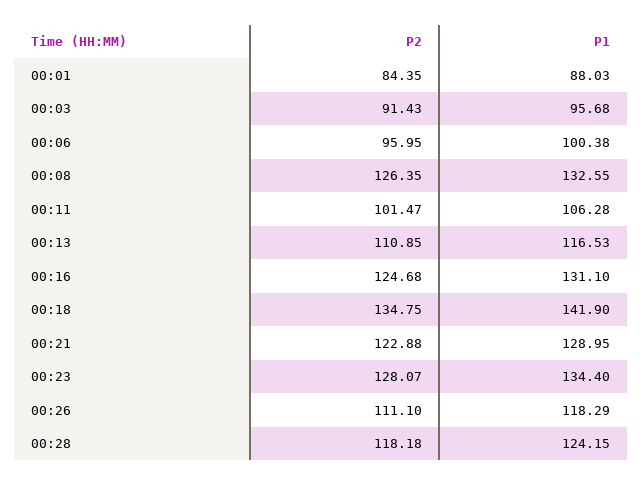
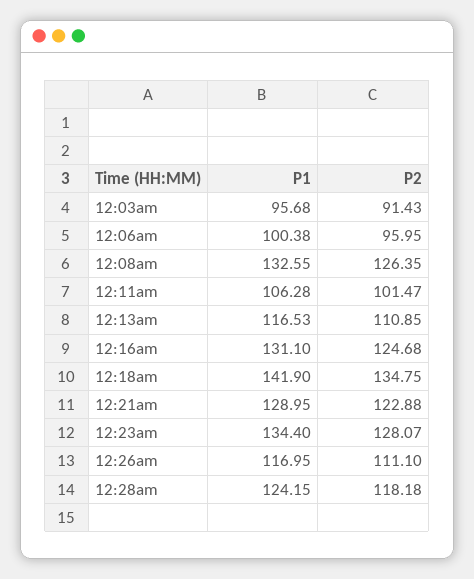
  {
    "P2": {
-     "00:01": 84.35,
      "00:03": 91.43,
      "00:06": 95.95,
      "00:08": 126.35,
      "00:11": 101.47,
      "00:13": 110.85,
      "00:16": 124.68,
      "00:18": 134.75,
      "00:21": 122.88,
      "00:23": 128.07,
      "00:26": 111.1,
      "00:28": 118.18
    },
    "P1": {
-     "00:01": 88.03,
      "00:03": 95.68,
      "00:06": 100.38,
      "00:08": 132.55,
      "00:11": 106.28,
      "00:13": 116.53,
      "00:16": 131.1,
      "00:18": 141.9,
      "00:21": 128.95,
      "00:23": 134.4,
-     "00:26": 118.29,
+     "00:26": 116.95,
      "00:28": 124.15
    }
  }

